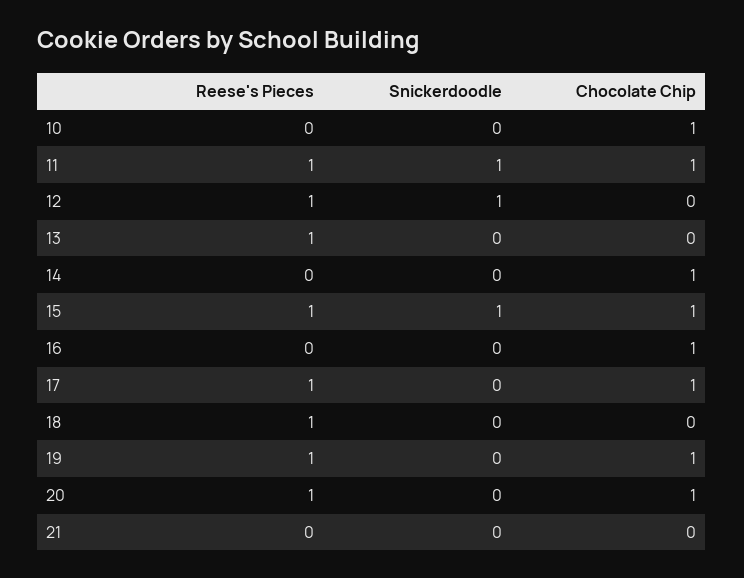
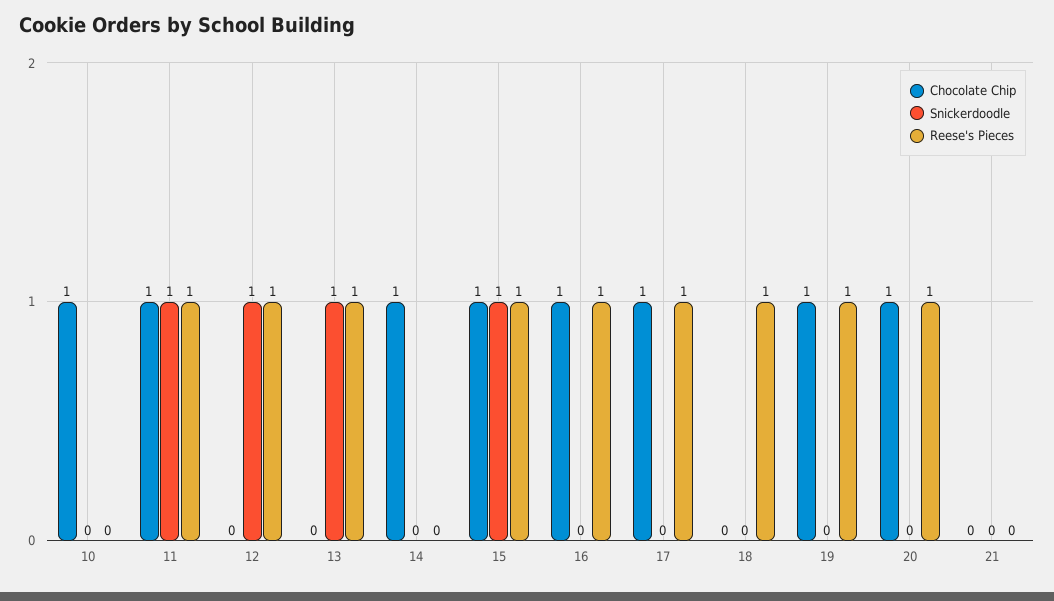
  {
    "Reese's Pieces": {
      "10": 0,
      "11": 1,
      "12": 1,
      "13": 1,
      "14": 0,
      "15": 1,
-     "16": 0,
+     "16": 1,
      "17": 1,
      "18": 1,
      "19": 1,
      "20": 1,
      "21": 0
    },
    "Snickerdoodle": {
      "10": 0,
      "11": 1,
      "12": 1,
-     "13": 0,
+     "13": 1,
      "14": 0,
      "15": 1,
      "16": 0,
      "17": 0,
      "18": 0,
      "19": 0,
      "20": 0,
      "21": 0
    },
    "Chocolate Chip": {
      "10": 1,
      "11": 1,
      "12": 0,
      "13": 0,
      "14": 1,
      "15": 1,
      "16": 1,
      "17": 1,
      "18": 0,
      "19": 1,
      "20": 1,
      "21": 0
    }
  }

